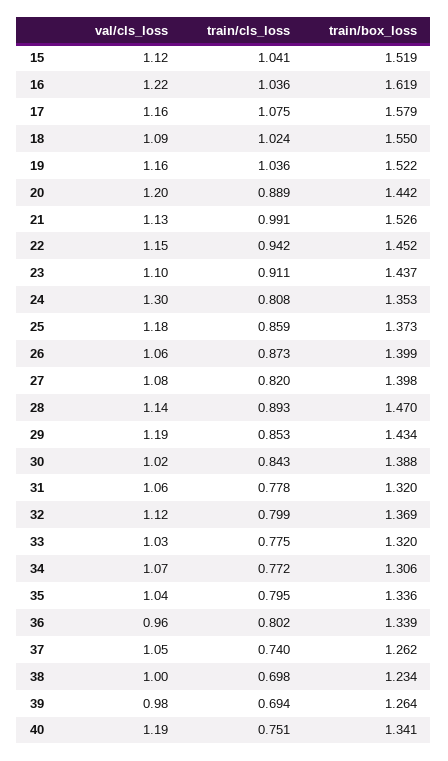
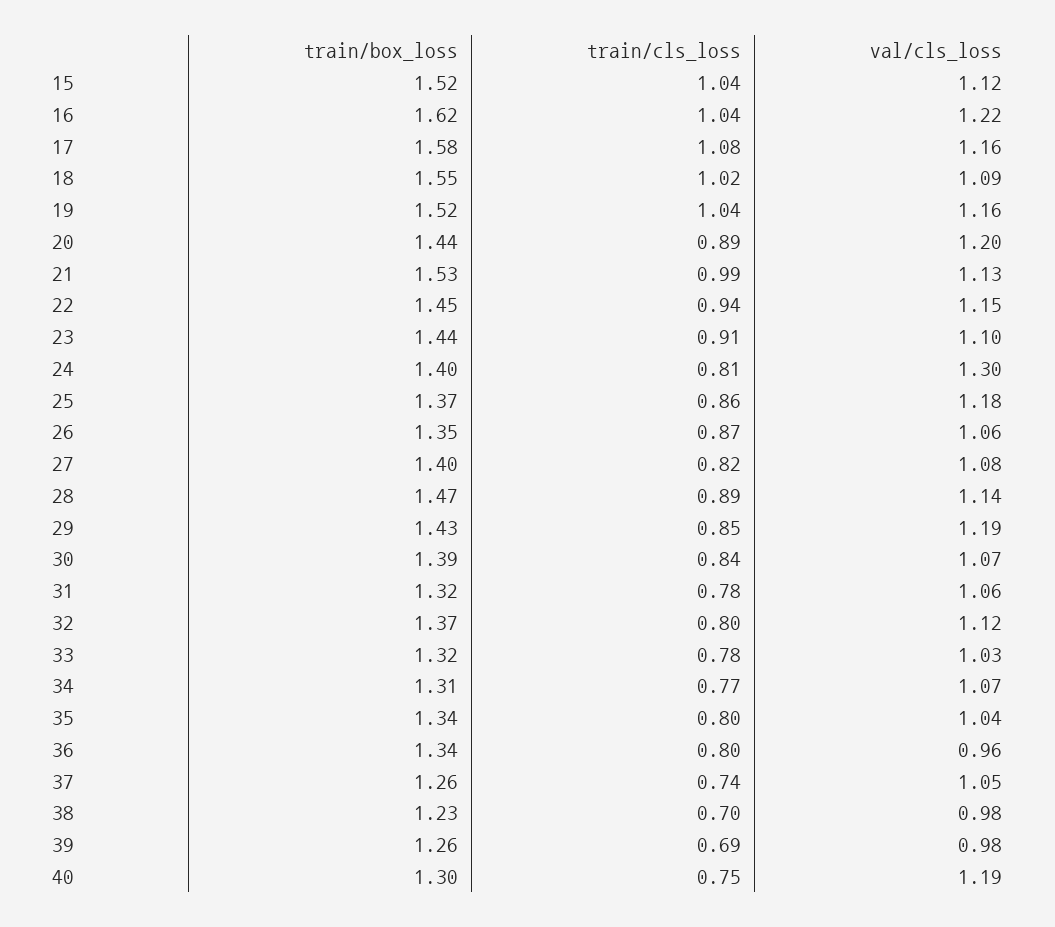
  {
    "val/cls_loss": {
      "15": 1.12,
      "16": 1.22,
      "17": 1.16,
      "18": 1.09,
      "19": 1.16,
      "20": 1.2,
      "21": 1.13,
      "22": 1.15,
      "23": 1.1,
      "24": 1.3,
      "25": 1.18,
      "26": 1.06,
      "27": 1.08,
      "28": 1.14,
      "29": 1.19,
-     "30": 1.02,
+     "30": 1.07,
      "31": 1.06,
      "32": 1.12,
      "33": 1.03,
      "34": 1.07,
      "35": 1.04,
      "36": 0.96,
      "37": 1.05,
-     "38": 1,
+     "38": 0.98,
      "39": 0.98,
      "40": 1.19
    },
    "train/cls_loss": {
      "15": 1.041,
      "16": 1.036,
      "17": 1.075,
      "18": 1.024,
      "19": 1.036,
      "20": 0.889,
      "21": 0.991,
      "22": 0.942,
      "23": 0.911,
      "24": 0.808,
      "25": 0.859,
      "26": 0.873,
      "27": 0.82,
      "28": 0.893,
      "29": 0.853,
      "30": 0.843,
      "31": 0.778,
      "32": 0.799,
      "33": 0.775,
      "34": 0.772,
      "35": 0.795,
      "36": 0.802,
      "37": 0.74,
      "38": 0.698,
      "39": 0.694,
      "40": 0.751
    },
    "train/box_loss": {
      "15": 1.519,
      "16": 1.619,
      "17": 1.579,
      "18": 1.55,
      "19": 1.522,
      "20": 1.442,
      "21": 1.526,
      "22": 1.452,
      "23": 1.437,
-     "24": 1.353,
+     "24": 1.4,
      "25": 1.373,
-     "26": 1.399,
+     "26": 1.35,
      "27": 1.398,
      "28": 1.47,
      "29": 1.434,
      "30": 1.388,
      "31": 1.32,
      "32": 1.369,
      "33": 1.32,
      "34": 1.306,
      "35": 1.336,
      "36": 1.339,
      "37": 1.262,
      "38": 1.234,
      "39": 1.264,
-     "40": 1.341
+     "40": 1.3
    }
  }

